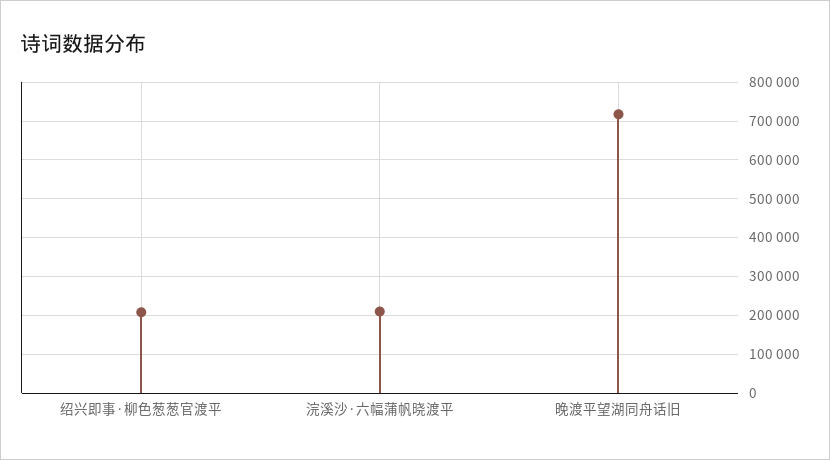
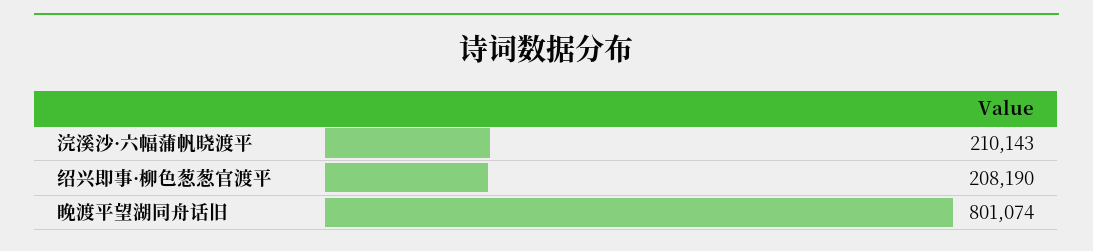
  {
    "绍兴即事·柳色葱葱官渡平": 208190,
    "浣溪沙·六幅蒲帆晓渡平": 210143,
-   "晚渡平望湖同舟话旧": 720000
+   "晚渡平望湖同舟话旧": 801074
  }

